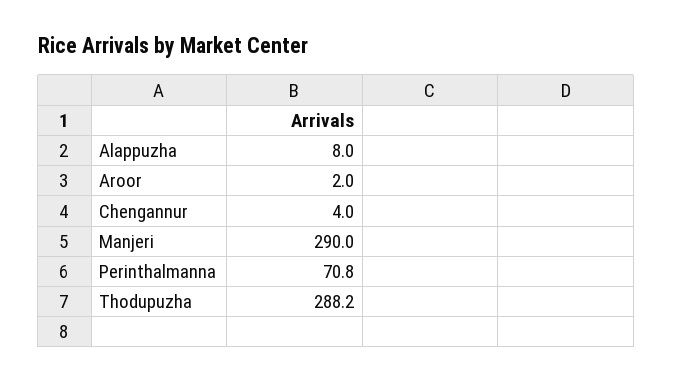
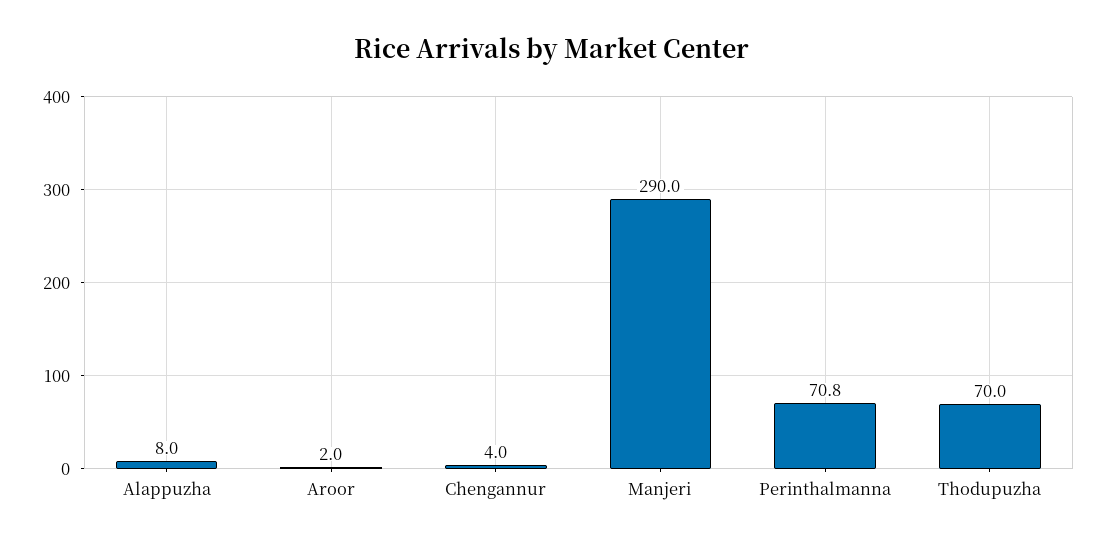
  {
    "Alappuzha": 8,
    "Aroor": 2,
    "Chengannur": 4,
    "Manjeri": 290,
    "Perinthalmanna": 70.8,
-   "Thodupuzha": 288.2
+   "Thodupuzha": 70
  }

